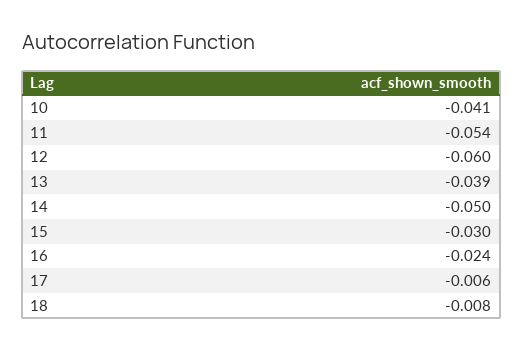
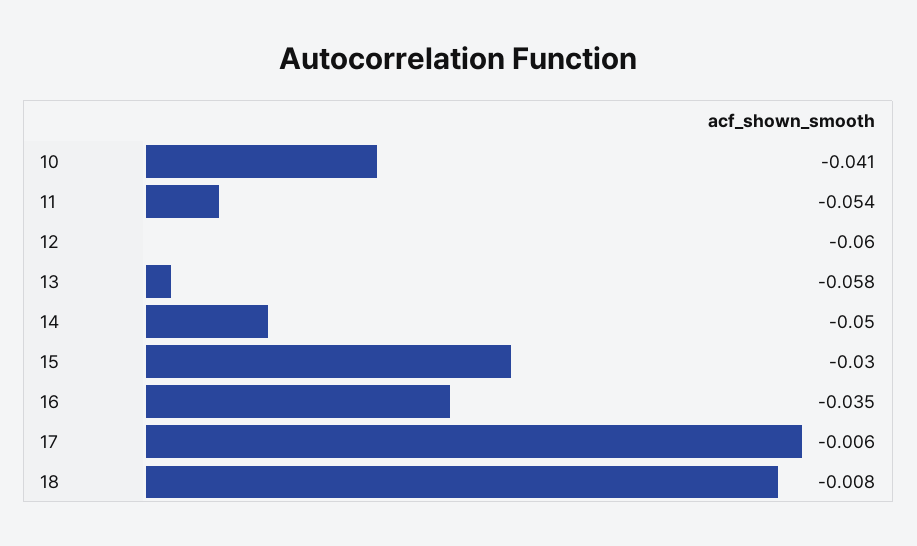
  {
    "10": -0.041,
    "11": -0.054,
    "12": -0.06,
-   "13": -0.039,
+   "13": -0.058,
    "14": -0.05,
    "15": -0.03,
-   "16": -0.024,
+   "16": -0.035,
    "17": -0.006,
    "18": -0.008
  }

